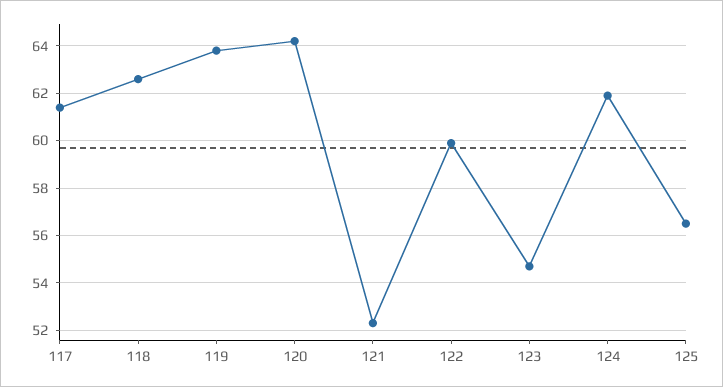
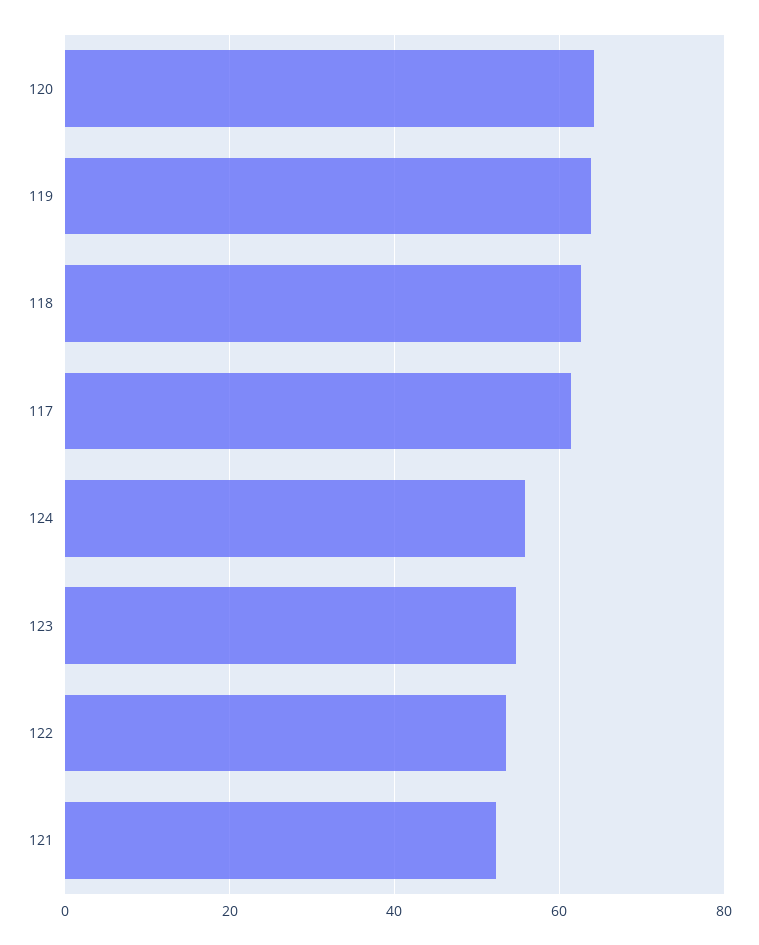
  {
    "117": 61.5,
    "118": 62.5,
    "119": 64,
    "120": 64,
    "121": 52.5,
-   "122": 60,
+   "122": 54,
    "123": 54.5,
-   "124": 62,
+   "124": 56
-   "125": 56.5
  }

